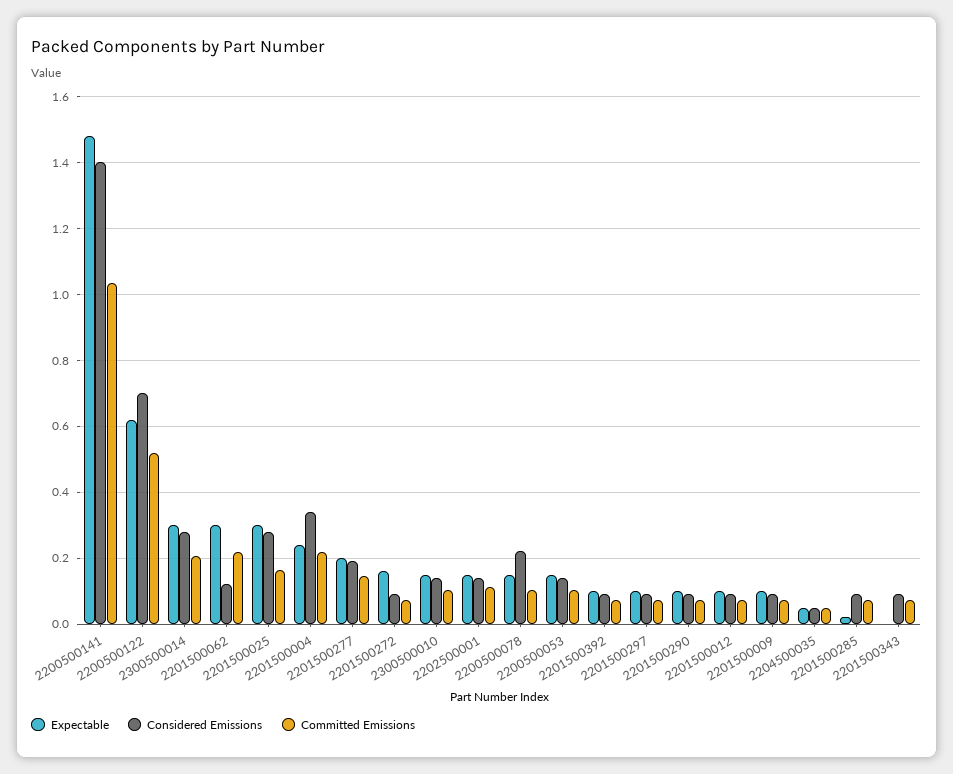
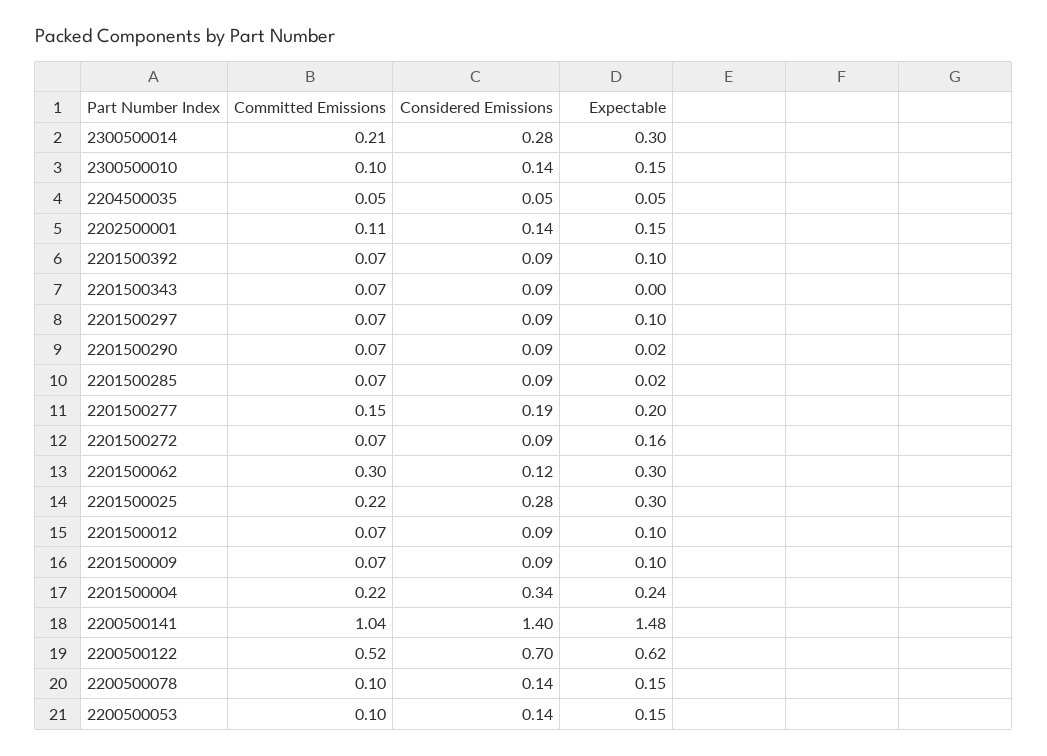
  {
    "Expectable": {
      "2200500141": 1.48,
      "2200500122": 0.62,
      "2300500014": 0.3,
      "2201500062": 0.3,
      "2201500025": 0.3,
      "2201500004": 0.24,
      "2201500277": 0.2,
      "2201500272": 0.16,
      "2300500010": 0.15,
      "2202500001": 0.15,
      "2200500078": 0.15,
      "2200500053": 0.15,
      "2201500392": 0.1,
      "2201500297": 0.1,
-     "2201500290": 0.1,
+     "2201500290": 0.02,
      "2201500012": 0.1,
      "2201500009": 0.1,
      "2204500035": 0.05,
      "2201500285": 0.02,
      "2201500343": 0
    },
    "Considered Emissions": {
      "2200500141": 1.4,
      "2200500122": 0.7,
      "2300500014": 0.28,
      "2201500062": 0.12,
      "2201500025": 0.28,
      "2201500004": 0.34,
      "2201500277": 0.19,
      "2201500272": 0.09,
      "2300500010": 0.14,
      "2202500001": 0.14,
-     "2200500078": 0.22,
+     "2200500078": 0.14,
      "2200500053": 0.14,
      "2201500392": 0.09,
      "2201500297": 0.09,
      "2201500290": 0.09,
      "2201500012": 0.09,
      "2201500009": 0.09,
      "2204500035": 0.05,
      "2201500285": 0.09,
      "2201500343": 0.09
    },
    "Committed Emissions": {
      "2200500141": 1.04,
      "2200500122": 0.52,
      "2300500014": 0.21,
-     "2201500062": 0.22,
+     "2201500062": 0.3,
-     "2201500025": 0.16,
+     "2201500025": 0.22,
      "2201500004": 0.22,
      "2201500277": 0.15,
      "2201500272": 0.07,
      "2300500010": 0.1,
      "2202500001": 0.11,
      "2200500078": 0.1,
      "2200500053": 0.1,
      "2201500392": 0.07,
      "2201500297": 0.07,
      "2201500290": 0.07,
      "2201500012": 0.07,
      "2201500009": 0.07,
      "2204500035": 0.05,
      "2201500285": 0.07,
      "2201500343": 0.07
    }
  }

